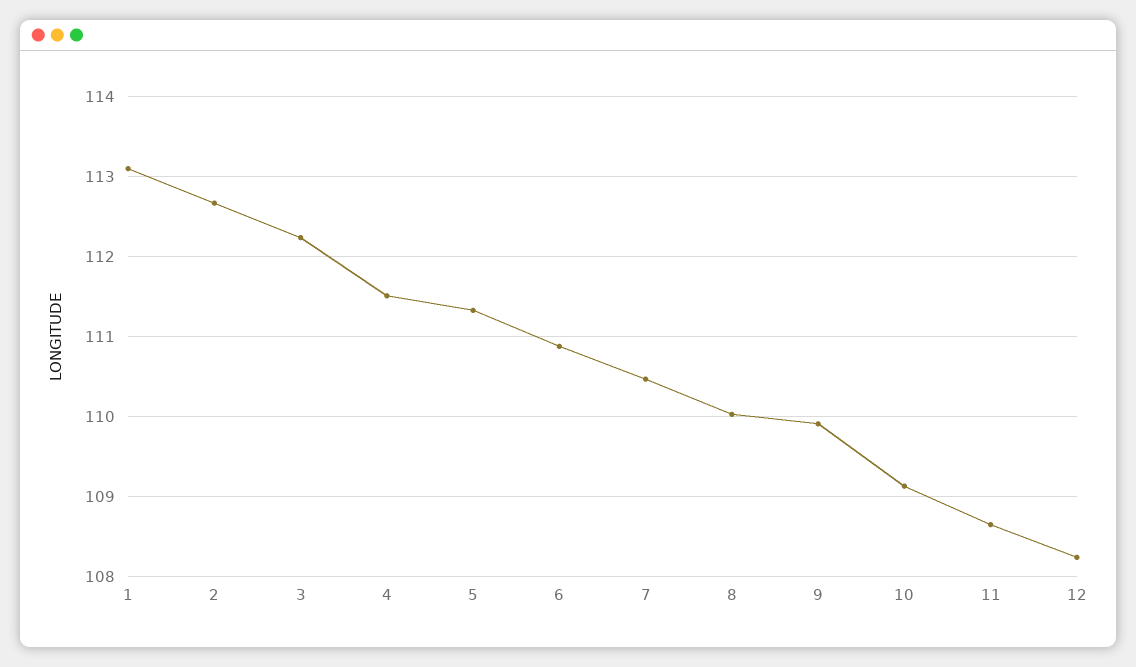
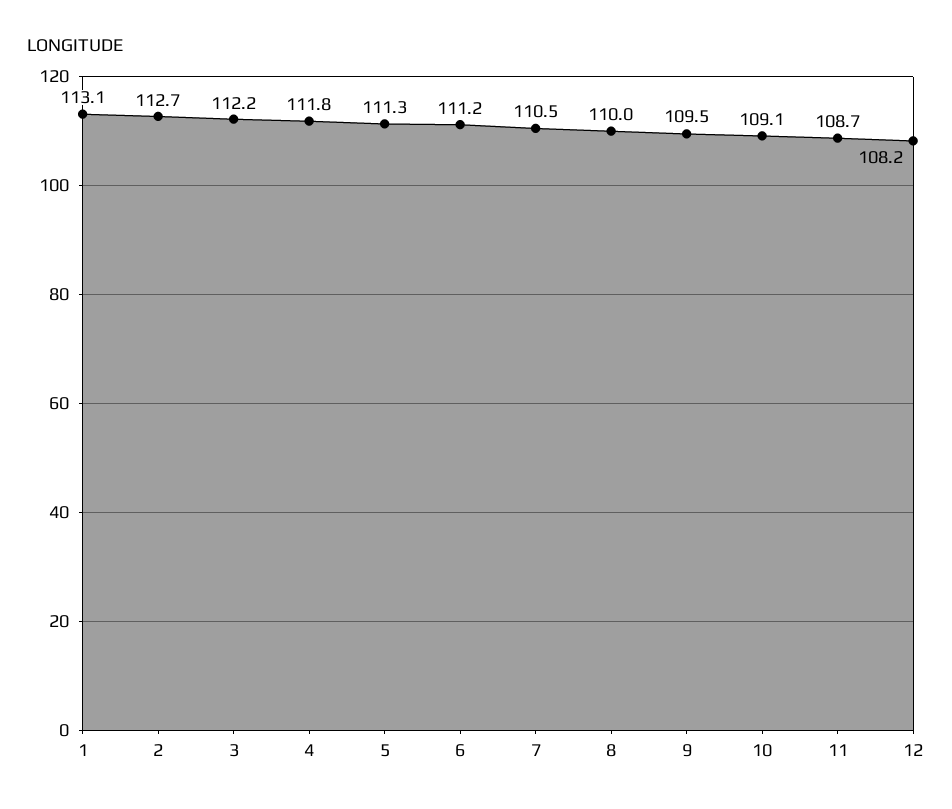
  {
    "1": 113.1,
    "2": 112.7,
    "3": 112.2,
-   "4": 111.5,
+   "4": 111.8,
    "5": 111.3,
-   "6": 110.9,
+   "6": 111.2,
    "7": 110.5,
    "8": 110,
-   "9": 109.9,
+   "9": 109.5,
    "10": 109.1,
    "11": 108.7,
    "12": 108.2
  }

